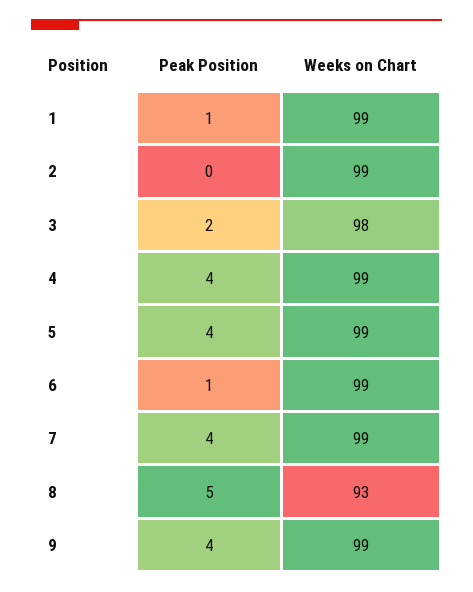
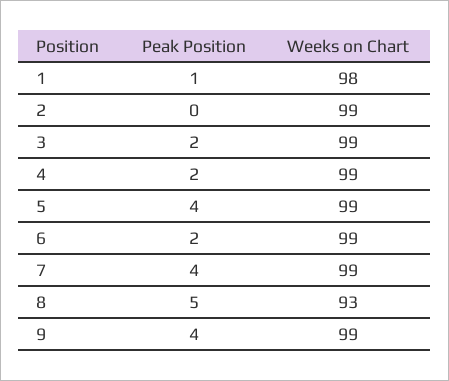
  {
    "Peak Position": {
      "1": 1,
      "2": 0,
      "3": 2,
-     "4": 4,
+     "4": 2,
      "5": 4,
-     "6": 1,
+     "6": 2,
      "7": 4,
      "8": 5,
      "9": 4
    },
    "Weeks on Chart": {
-     "1": 99,
+     "1": 98,
      "2": 99,
-     "3": 98,
+     "3": 99,
      "4": 99,
      "5": 99,
      "6": 99,
      "7": 99,
      "8": 93,
      "9": 99
    }
  }

